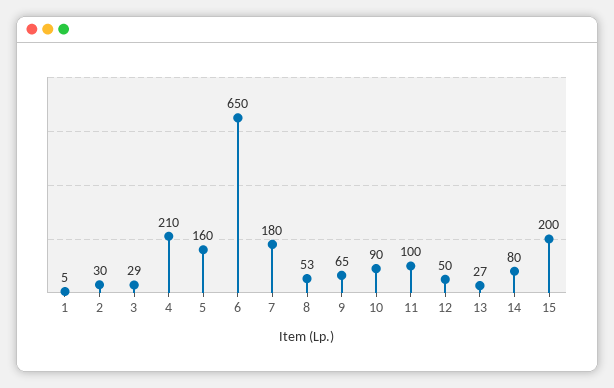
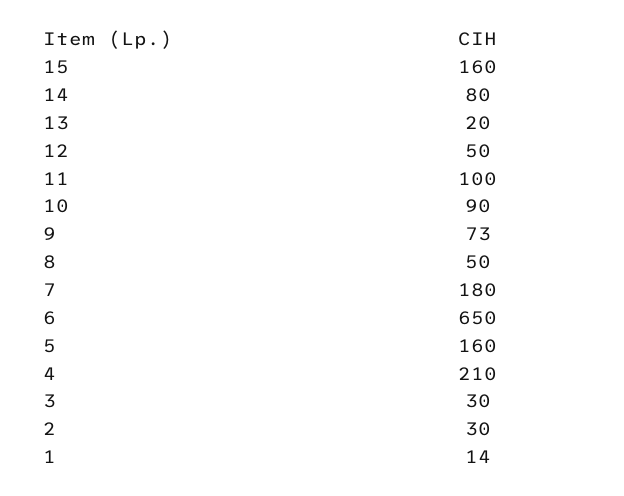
  {
-   "1": 5,
+   "1": 14,
    "2": 30,
-   "3": 29,
+   "3": 30,
    "4": 210,
    "5": 160,
    "6": 650,
    "7": 180,
-   "8": 53,
+   "8": 50,
-   "9": 65,
+   "9": 73,
    "10": 90,
    "11": 100,
    "12": 50,
-   "13": 27,
+   "13": 20,
    "14": 80,
-   "15": 200
+   "15": 160
  }

